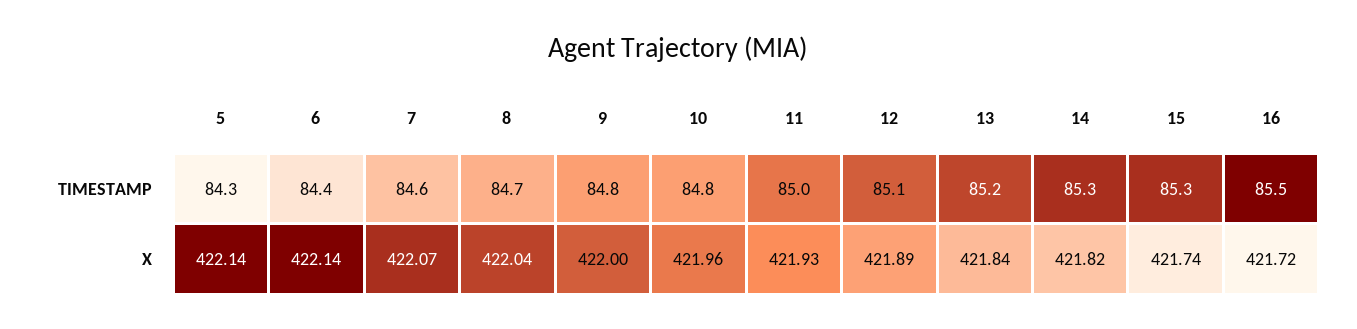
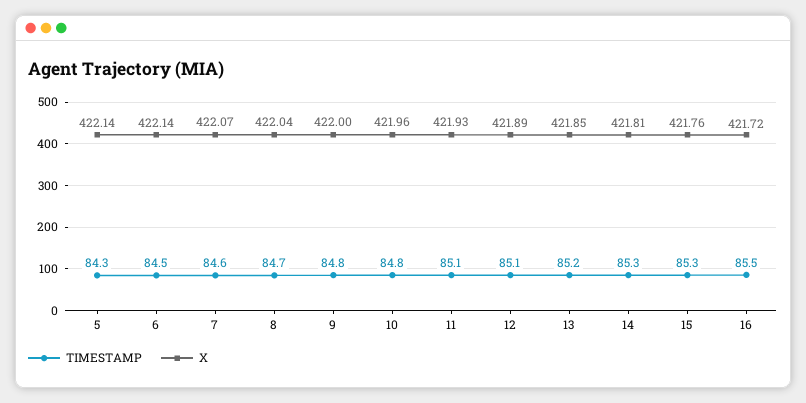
  {
    "TIMESTAMP": {
      "5": 84.3,
-     "6": 84.4,
+     "6": 84.5,
      "7": 84.6,
      "8": 84.7,
      "9": 84.8,
      "10": 84.8,
-     "11": 85,
+     "11": 85.1,
      "12": 85.1,
      "13": 85.2,
      "14": 85.3,
      "15": 85.3,
      "16": 85.5
    },
    "X": {
      "5": 422.14,
      "6": 422.14,
      "7": 422.07,
      "8": 422.04,
      "9": 422,
      "10": 421.96,
      "11": 421.93,
      "12": 421.89,
-     "13": 421.84,
+     "13": 421.85,
-     "14": 421.82,
+     "14": 421.81,
-     "15": 421.74,
+     "15": 421.76,
      "16": 421.72
    }
  }

